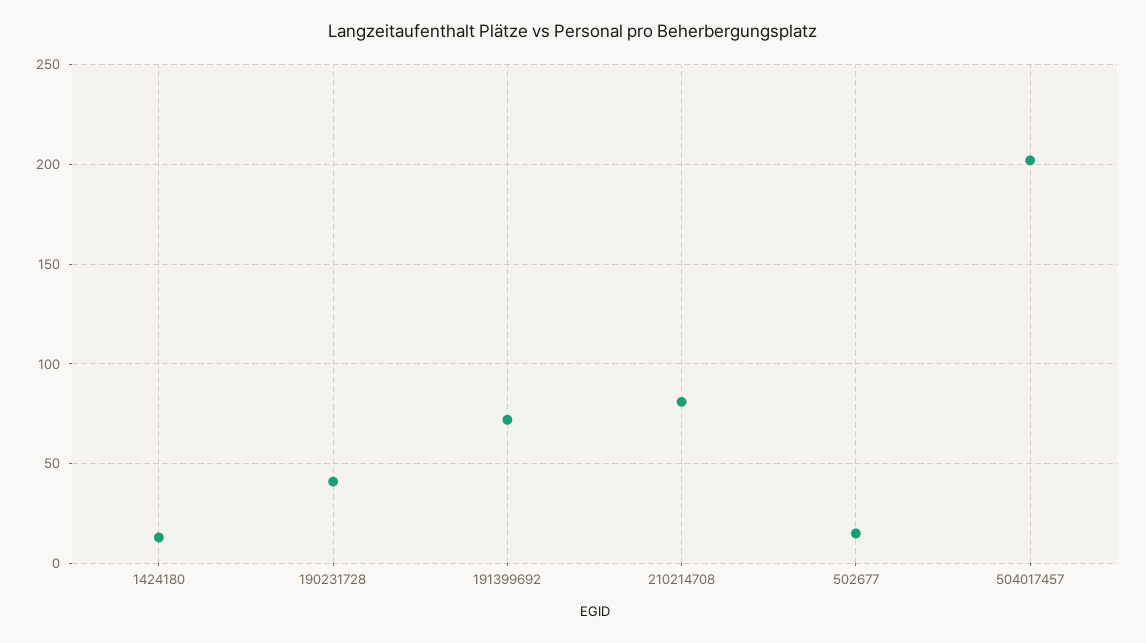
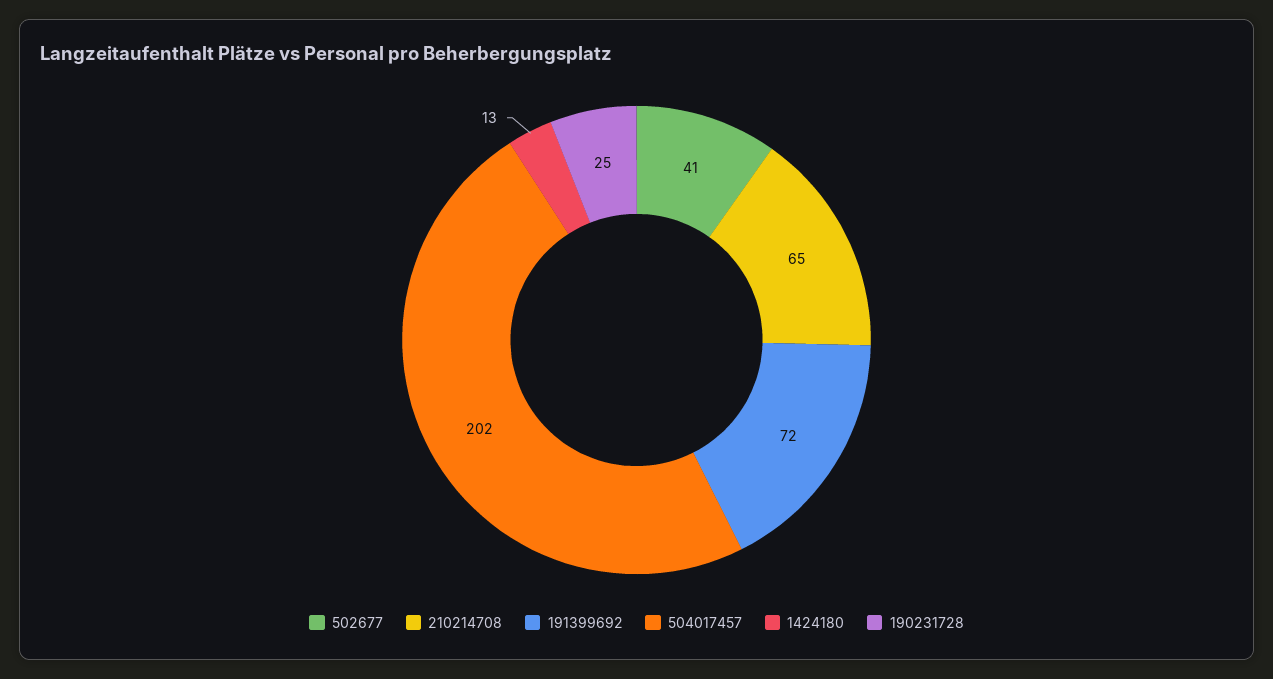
  {
    "1424180": 13,
-   "190231728": 40,
+   "190231728": 25,
    "191399692": 72,
-   "210214708": 80,
+   "210214708": 65,
-   "502677": 15,
+   "502677": 41,
    "504017457": 202
  }

